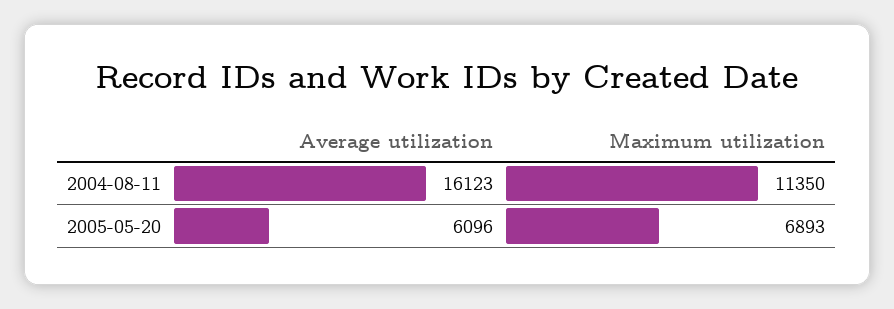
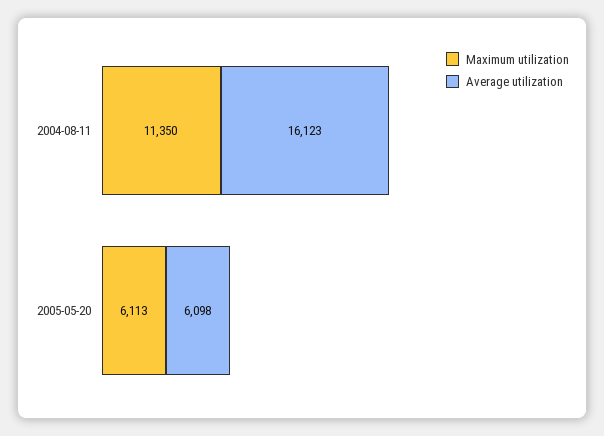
  {
    "Average utilization": {
      "2004-08-11": 16123,
-     "2005-05-20": 6096
+     "2005-05-20": 6098
    },
    "Maximum utilization": {
      "2004-08-11": 11350,
-     "2005-05-20": 6893
+     "2005-05-20": 6113
    }
  }

